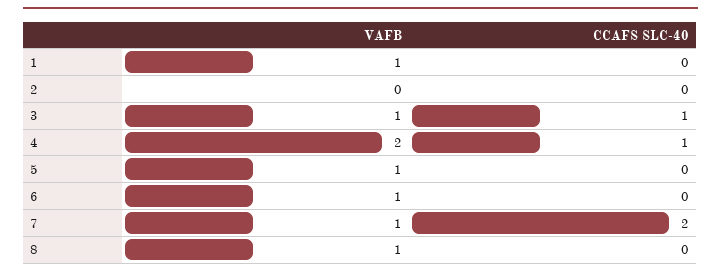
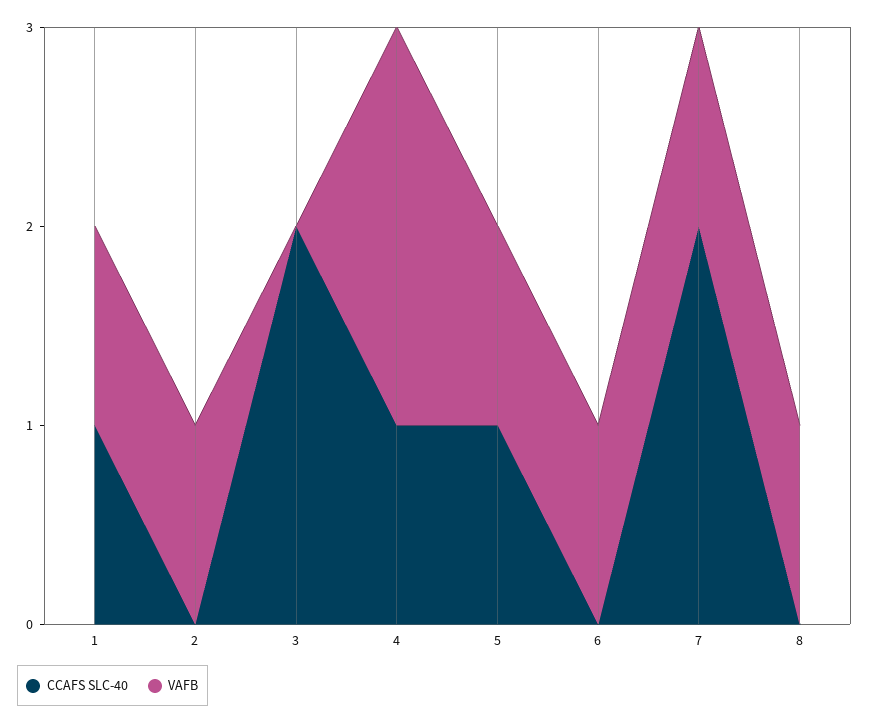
  {
    "VAFB": {
      "1": 1,
-     "2": 0,
+     "2": 1,
-     "3": 1,
+     "3": 0,
      "4": 2,
      "5": 1,
      "6": 1,
      "7": 1,
      "8": 1
    },
    "CCAFS SLC-40": {
-     "1": 0,
+     "1": 1,
      "2": 0,
-     "3": 1,
+     "3": 2,
      "4": 1,
-     "5": 0,
+     "5": 1,
      "6": 0,
      "7": 2,
      "8": 0
    }
  }

